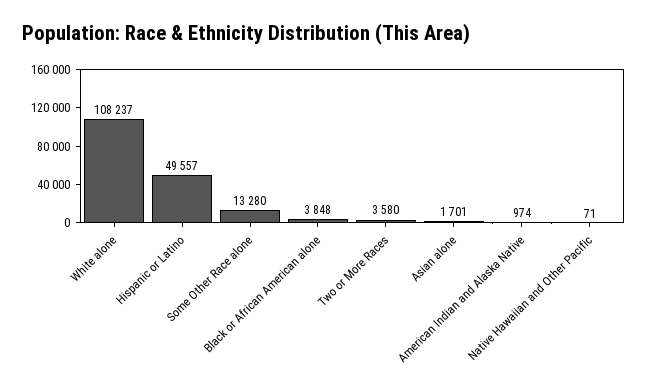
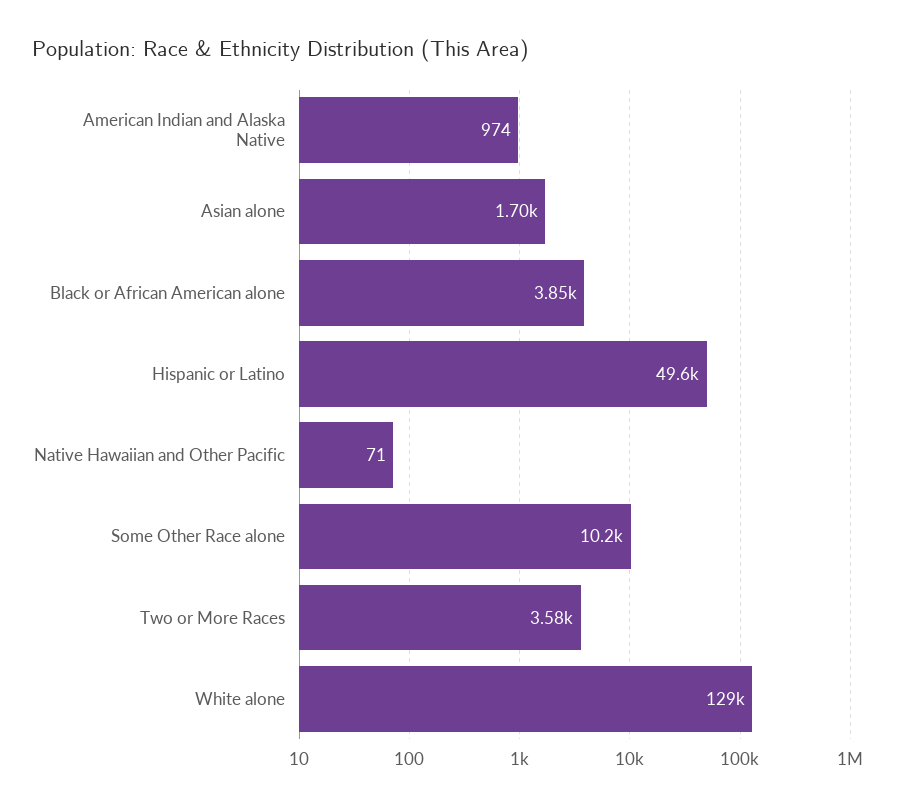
  {
-   "White alone": 108237,
+   "White alone": 129000,
    "Hispanic or Latino": 49557,
-   "Some Other Race alone": 13280,
+   "Some Other Race alone": 10200,
    "Black or African American alone": 3848,
    "Two or More Races": 3580,
    "Asian alone": 1701,
    "American Indian and Alaska Native": 974,
    "Native Hawaiian and Other Pacific": 71
  }

